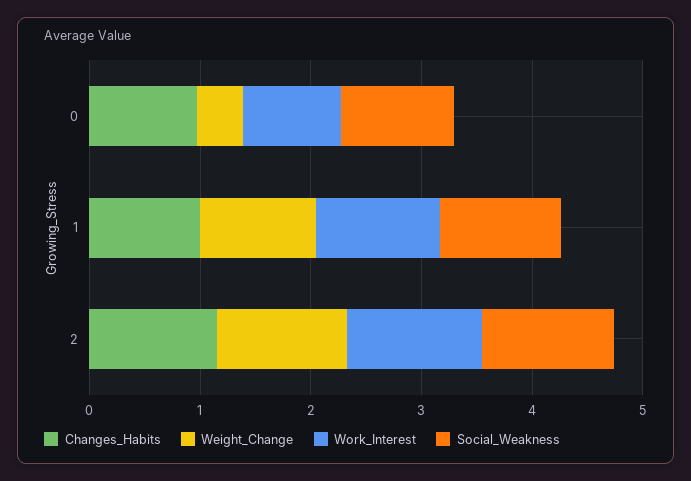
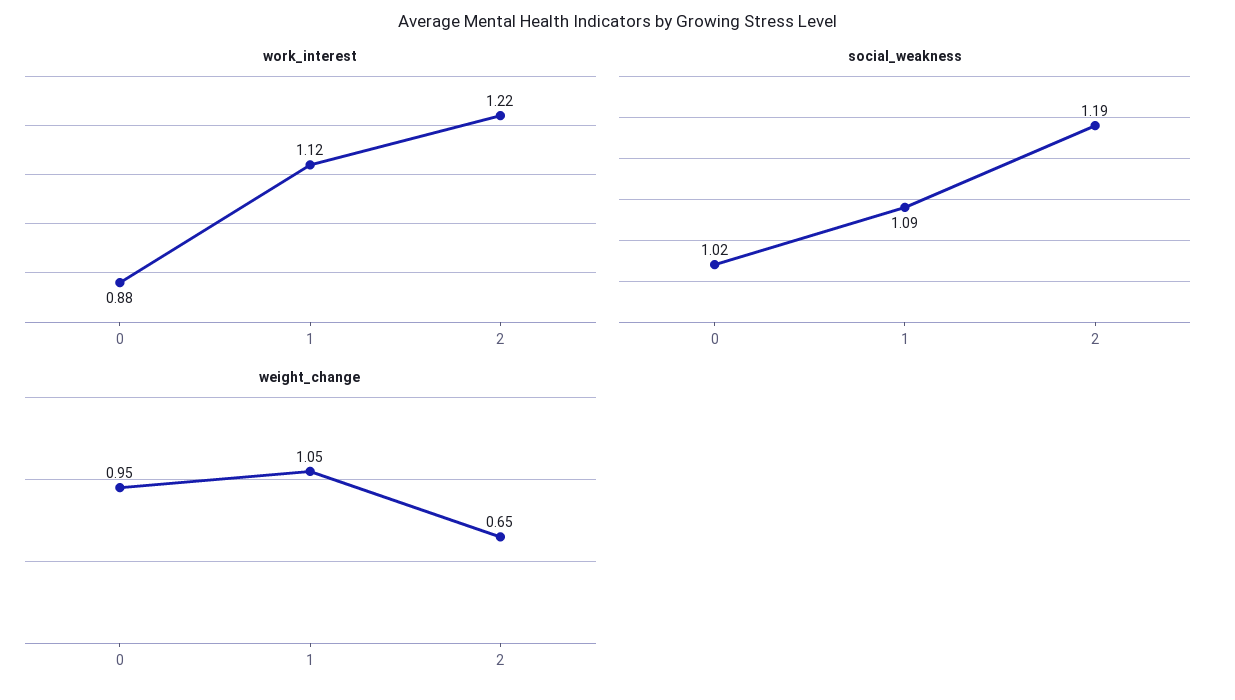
  {
-   "Changes_Habits": {
-     "0": 1,
-     "1": 1,
-     "2": 1.2
-   },
    "Weight_Change": {
-     "0": 0.4,
+     "0": 0.95,
      "1": 1.05,
-     "2": 1.2
+     "2": 0.65
    },
    "Work_Interest": {
      "0": 0.88,
      "1": 1.12,
      "2": 1.22
    },
    "Social_Weakness": {
      "0": 1.02,
      "1": 1.09,
      "2": 1.19
    }
  }

